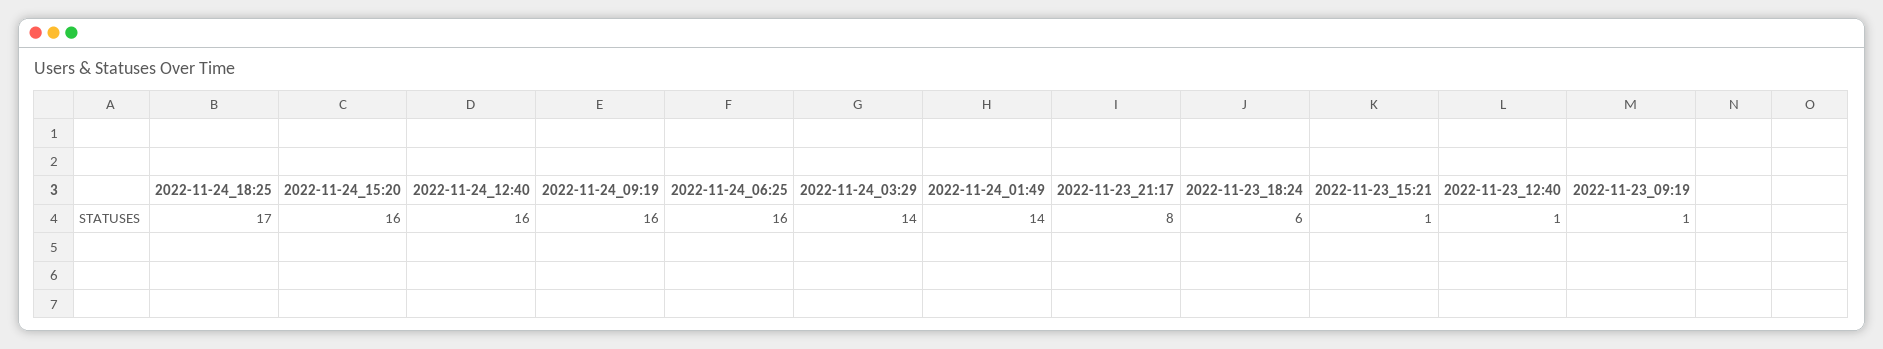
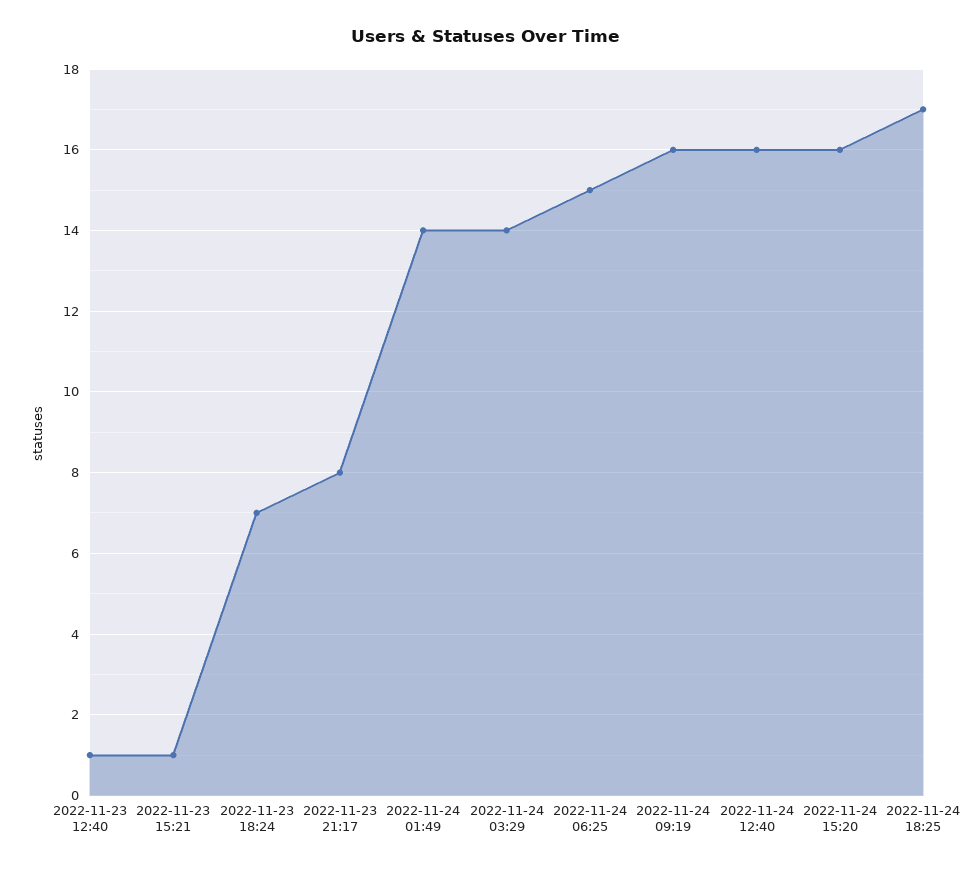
  {
    "2022-11-24_18:25": 17,
    "2022-11-24_15:20": 16,
    "2022-11-24_12:40": 16,
    "2022-11-24_09:19": 16,
-   "2022-11-24_06:25": 16,
+   "2022-11-24_06:25": 15,
    "2022-11-24_03:29": 14,
    "2022-11-24_01:49": 14,
    "2022-11-23_21:17": 8,
-   "2022-11-23_18:24": 6,
+   "2022-11-23_18:24": 7,
    "2022-11-23_15:21": 1,
-   "2022-11-23_12:40": 1,
+   "2022-11-23_12:40": 1
-   "2022-11-23_09:19": 1
  }

